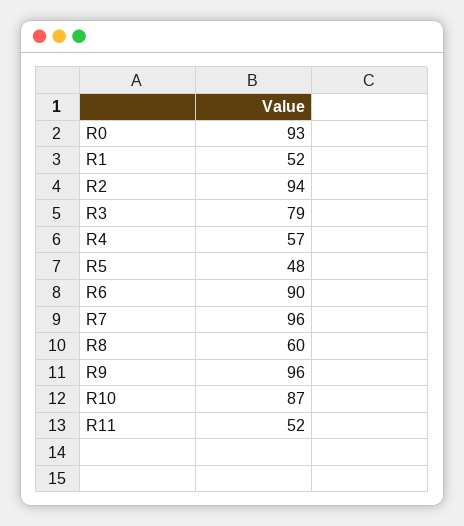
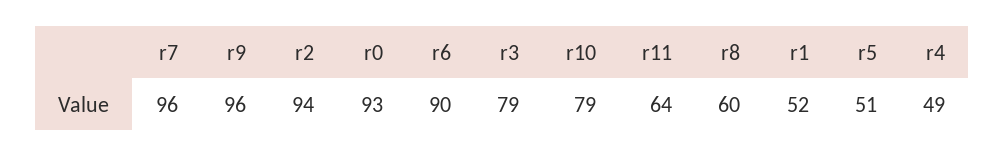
  {
    "R0": 93,
    "R1": 52,
    "R2": 94,
    "R3": 79,
-   "R4": 57,
+   "R4": 49,
-   "R5": 48,
+   "R5": 51,
    "R6": 90,
    "R7": 96,
    "R8": 60,
    "R9": 96,
-   "R10": 87,
+   "R10": 79,
-   "R11": 52
+   "R11": 64
  }

